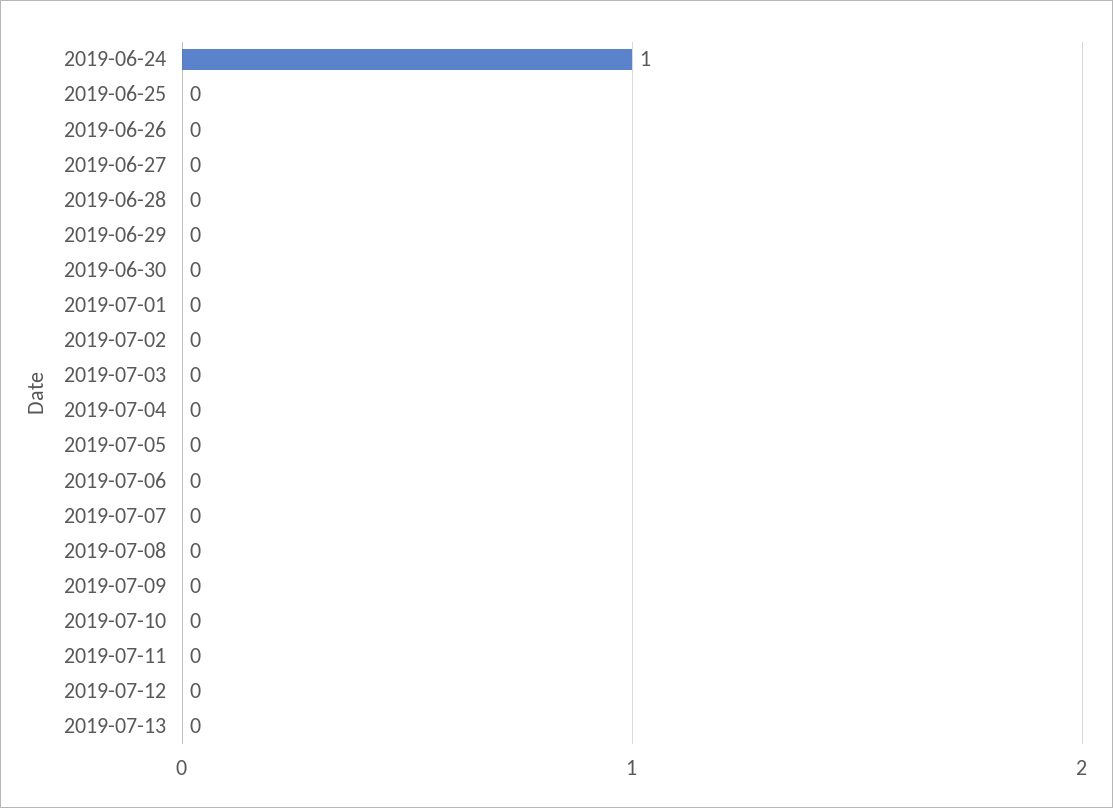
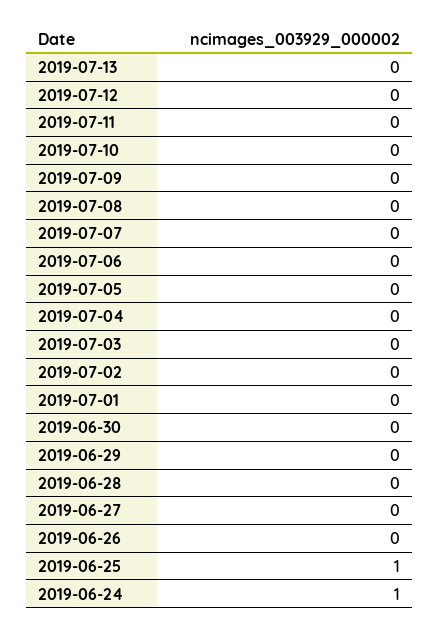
  {
    "2019-06-24": 1,
-   "2019-06-25": 0,
+   "2019-06-25": 1,
    "2019-06-26": 0,
    "2019-06-27": 0,
    "2019-06-28": 0,
    "2019-06-29": 0,
    "2019-06-30": 0,
    "2019-07-01": 0,
    "2019-07-02": 0,
    "2019-07-03": 0,
    "2019-07-04": 0,
    "2019-07-05": 0,
    "2019-07-06": 0,
    "2019-07-07": 0,
    "2019-07-08": 0,
    "2019-07-09": 0,
    "2019-07-10": 0,
    "2019-07-11": 0,
    "2019-07-12": 0,
    "2019-07-13": 0
  }

